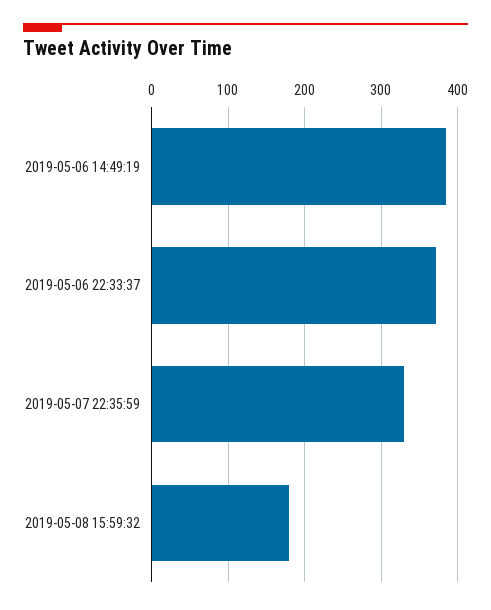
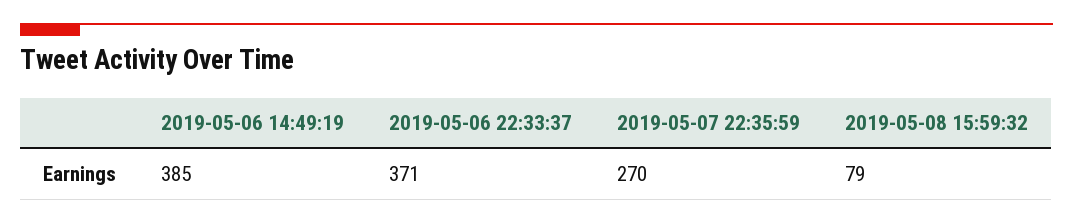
  {
    "2019-05-06 14:49:19": 385,
    "2019-05-06 22:33:37": 371,
-   "2019-05-07 22:35:59": 330,
+   "2019-05-07 22:35:59": 270,
-   "2019-05-08 15:59:32": 180
+   "2019-05-08 15:59:32": 79
  }

